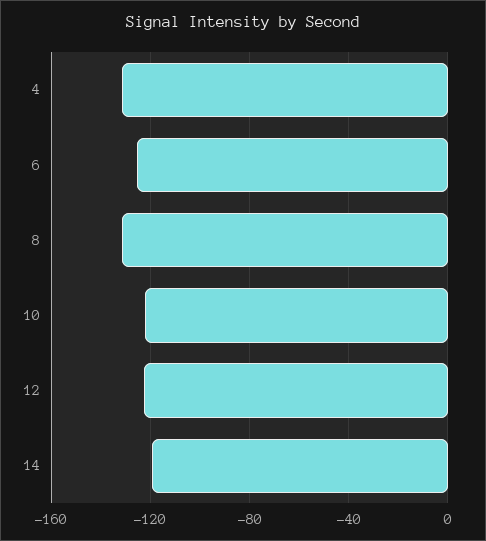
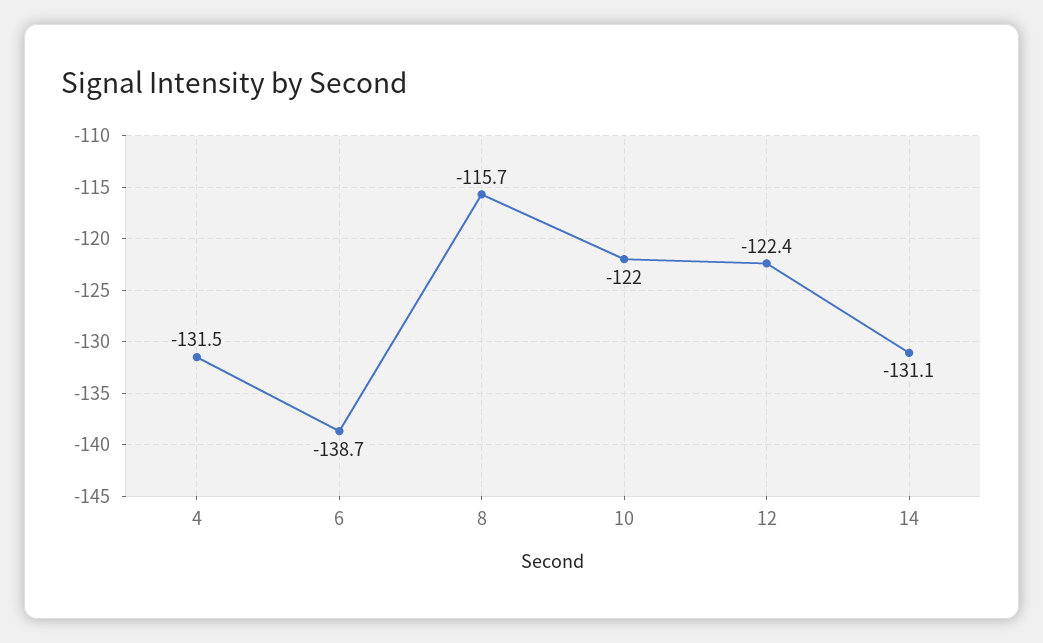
  {
    "4": -131.5,
-   "6": -125,
+   "6": -138.7,
-   "8": -130,
+   "8": -115.7,
    "10": -122,
    "12": -122.4,
-   "14": -120
+   "14": -131.1
  }

